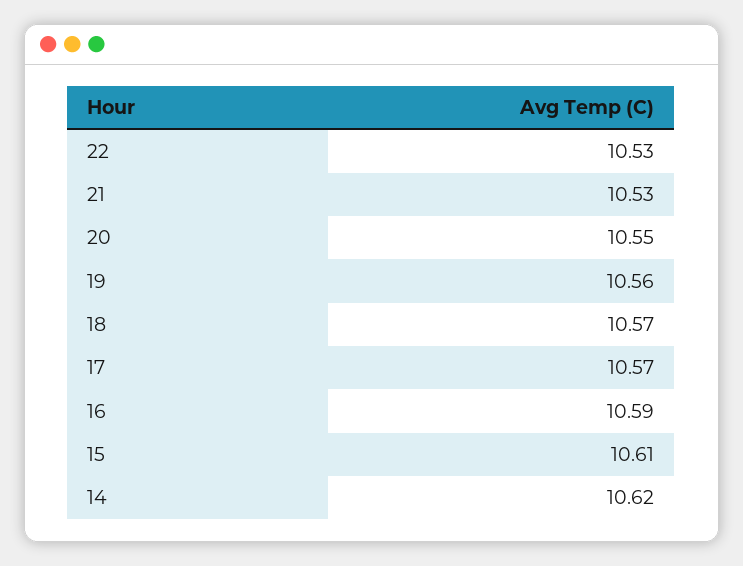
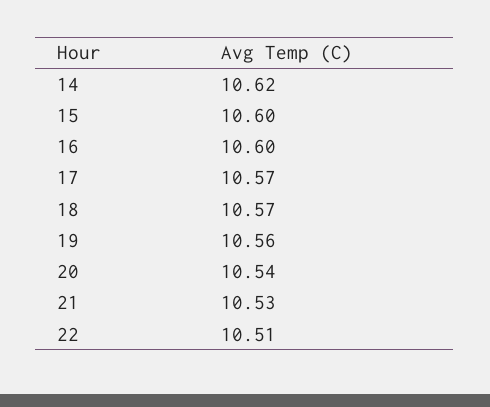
  {
-   "22": 10.53,
+   "22": 10.51,
    "21": 10.53,
-   "20": 10.55,
+   "20": 10.54,
    "19": 10.56,
    "18": 10.57,
    "17": 10.57,
-   "16": 10.59,
+   "16": 10.6,
-   "15": 10.61,
+   "15": 10.6,
    "14": 10.62
  }

